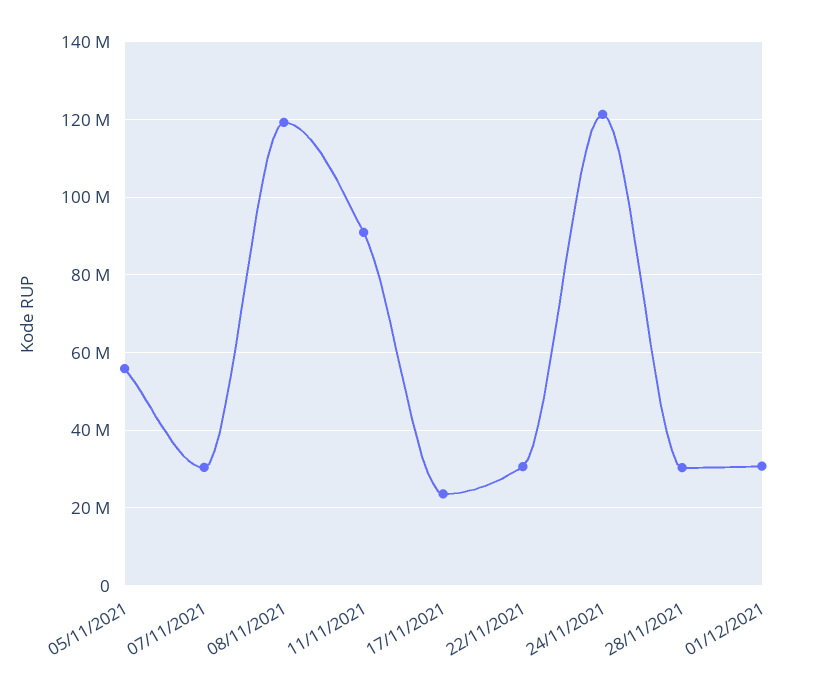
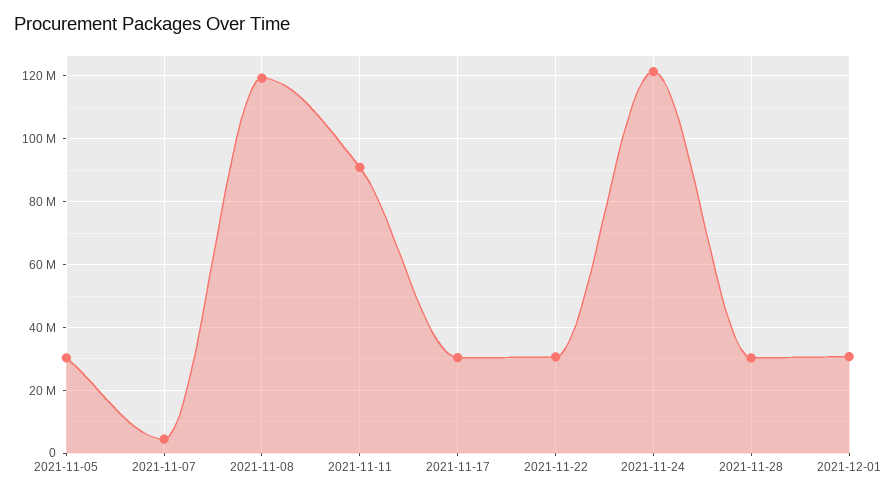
  {
-   "05/11/2021": 56000000,
+   "05/11/2021": 30000000,
-   "07/11/2021": 30000000,
+   "07/11/2021": 4000000,
    "08/11/2021": 120000000,
    "11/11/2021": 90000000,
-   "17/11/2021": 24000000,
+   "17/11/2021": 30000000,
    "22/11/2021": 30000000,
    "24/11/2021": 122000000,
    "28/11/2021": 30000000,
    "01/12/2021": 30000000
  }

